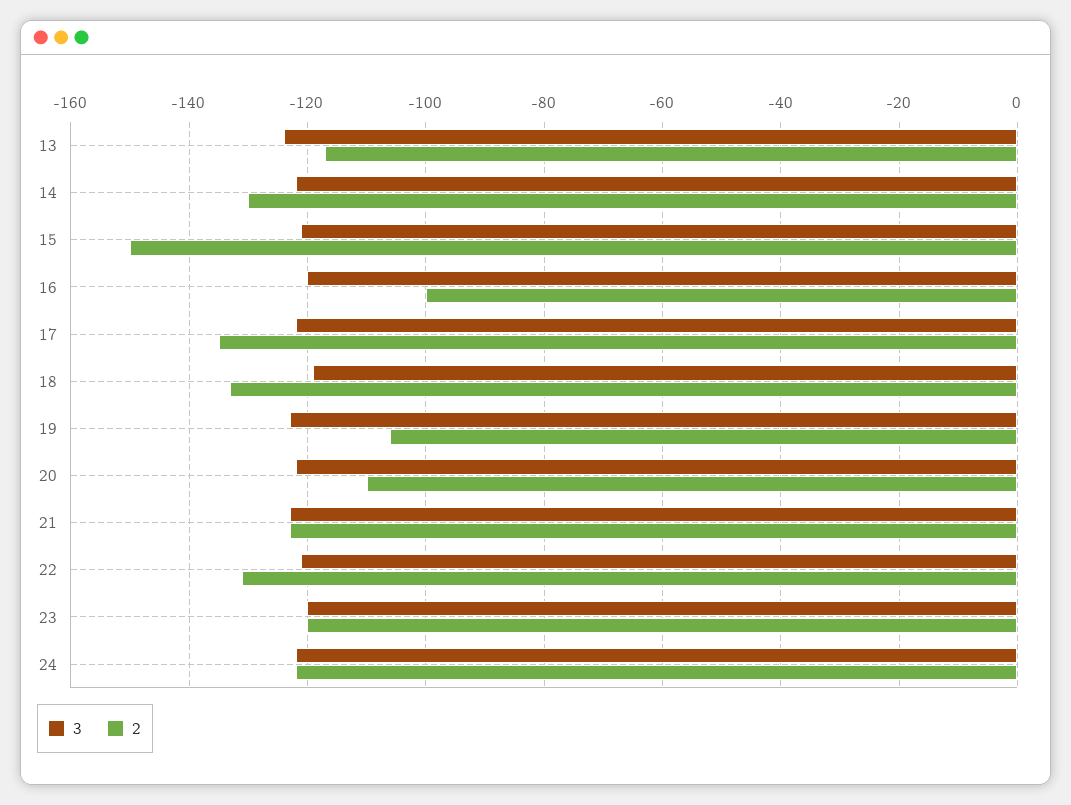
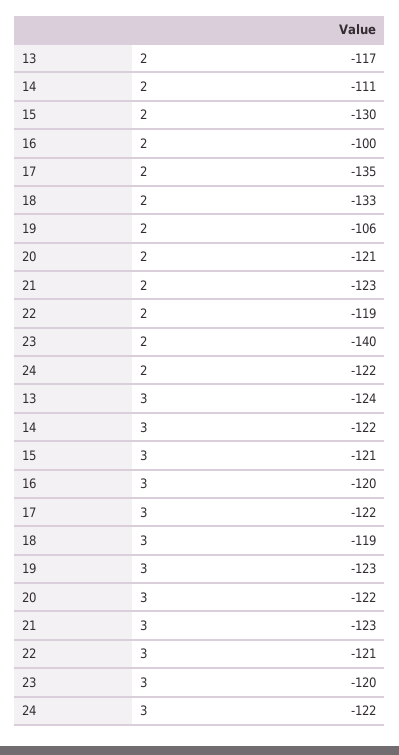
  {
    "3": {
      "13": -124,
      "14": -122,
      "15": -121,
      "16": -120,
      "17": -122,
      "18": -119,
      "19": -123,
      "20": -122,
      "21": -123,
      "22": -121,
      "23": -120,
      "24": -122
    },
    "2": {
      "13": -117,
-     "14": -130,
+     "14": -111,
-     "15": -150,
+     "15": -130,
      "16": -100,
      "17": -135,
      "18": -133,
      "19": -106,
-     "20": -110,
+     "20": -121,
      "21": -123,
-     "22": -130,
+     "22": -119,
-     "23": -120,
+     "23": -140,
      "24": -122
    }
  }

